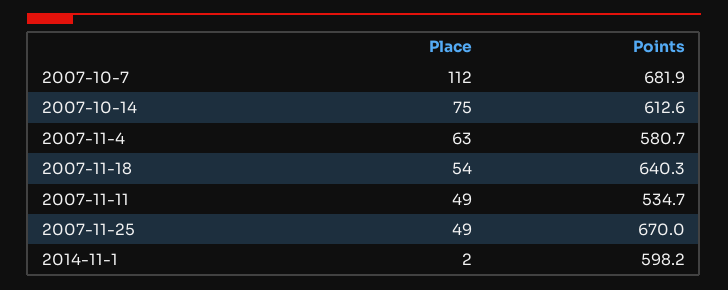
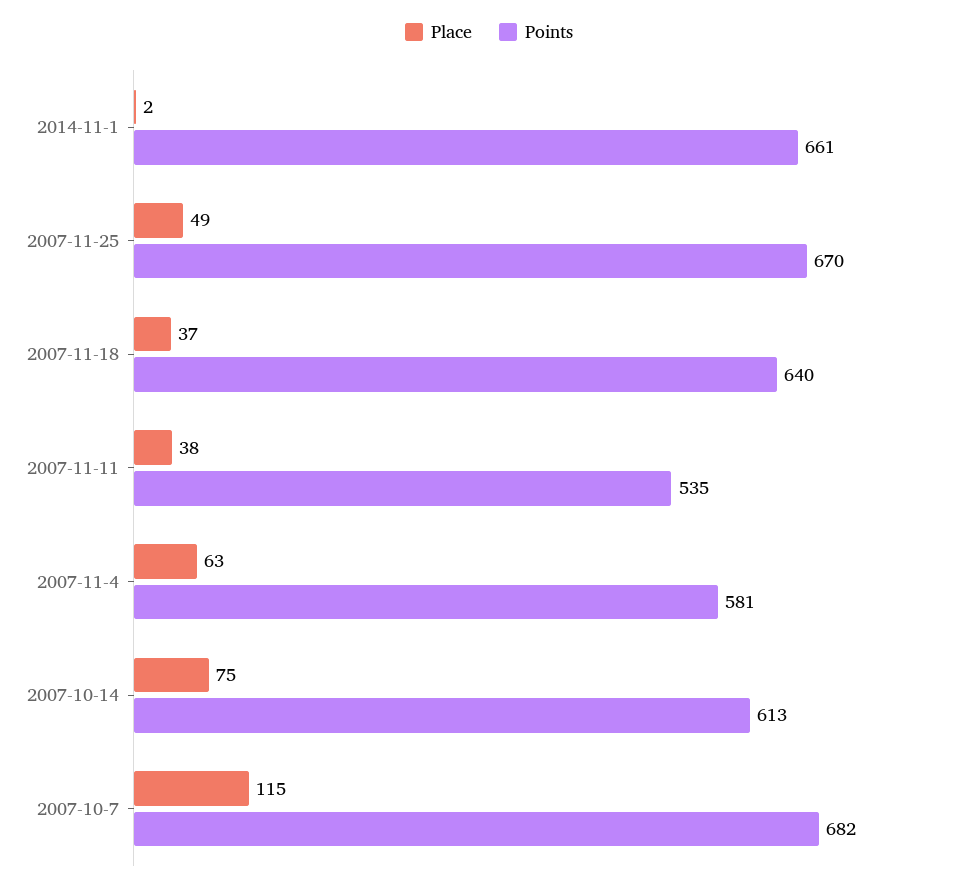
  {
    "Place": {
-     "2007-10-7": 112,
+     "2007-10-7": 115,
      "2007-10-14": 75,
      "2007-11-4": 63,
-     "2007-11-18": 54,
+     "2007-11-18": 37,
-     "2007-11-11": 49,
+     "2007-11-11": 38,
      "2007-11-25": 49,
      "2014-11-1": 2
    },
    "Points": {
      "2007-10-7": 681.9,
      "2007-10-14": 612.6,
      "2007-11-4": 580.7,
      "2007-11-18": 640.3,
      "2007-11-11": 534.7,
      "2007-11-25": 670,
-     "2014-11-1": 598.2
+     "2014-11-1": 661
    }
  }

